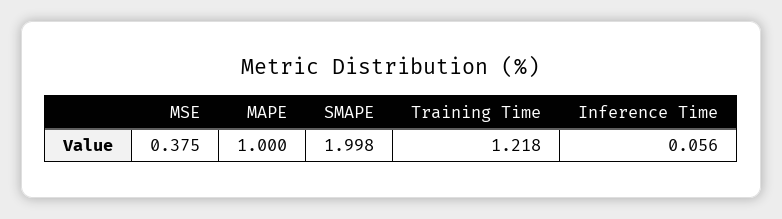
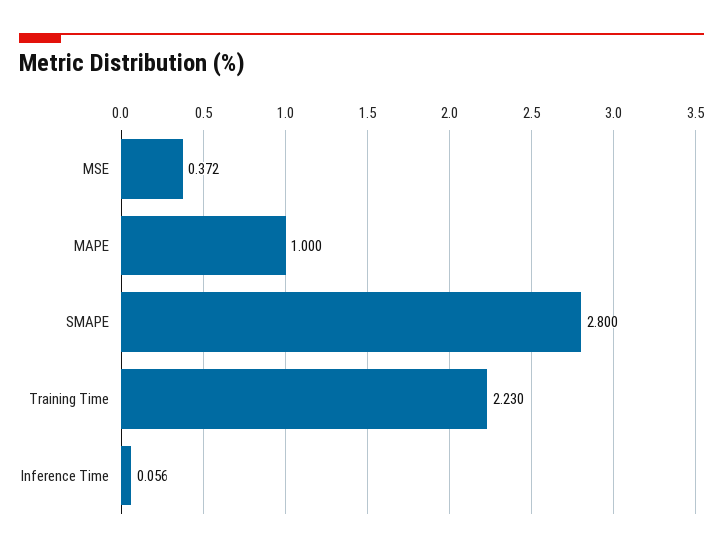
  {
-   "MSE": 0.375,
+   "MSE": 0.372,
    "MAPE": 1,
-   "SMAPE": 1.998,
+   "SMAPE": 2.8,
-   "Training Time": 1.218,
+   "Training Time": 2.23,
    "Inference Time": 0.056
  }

